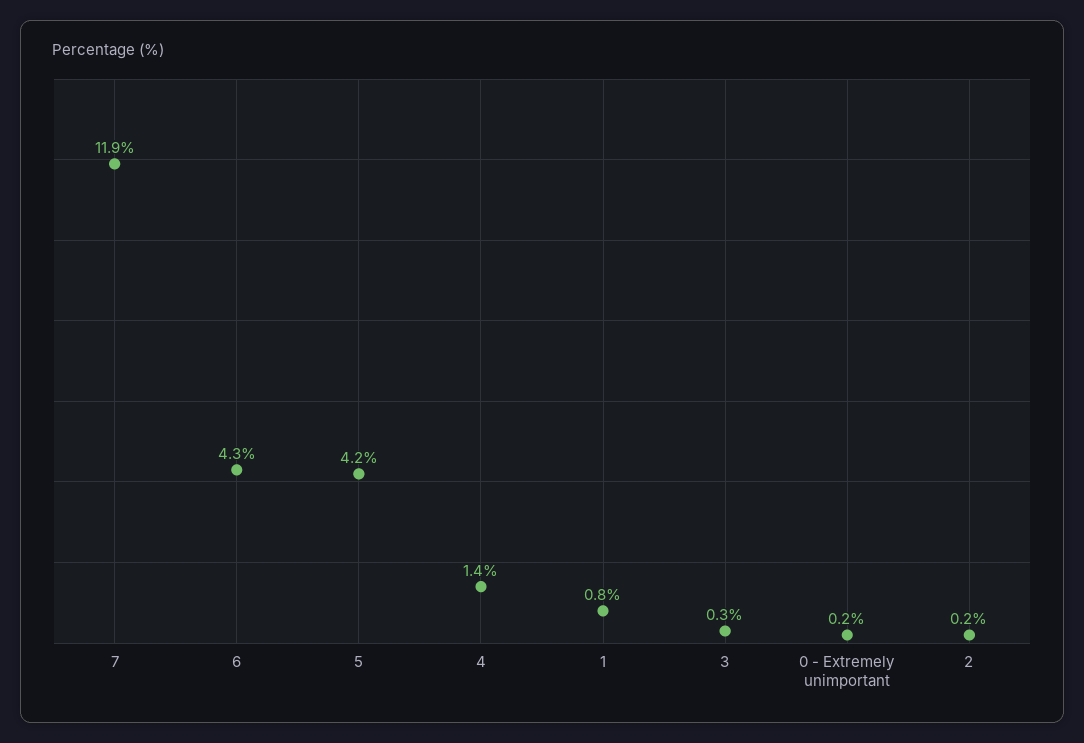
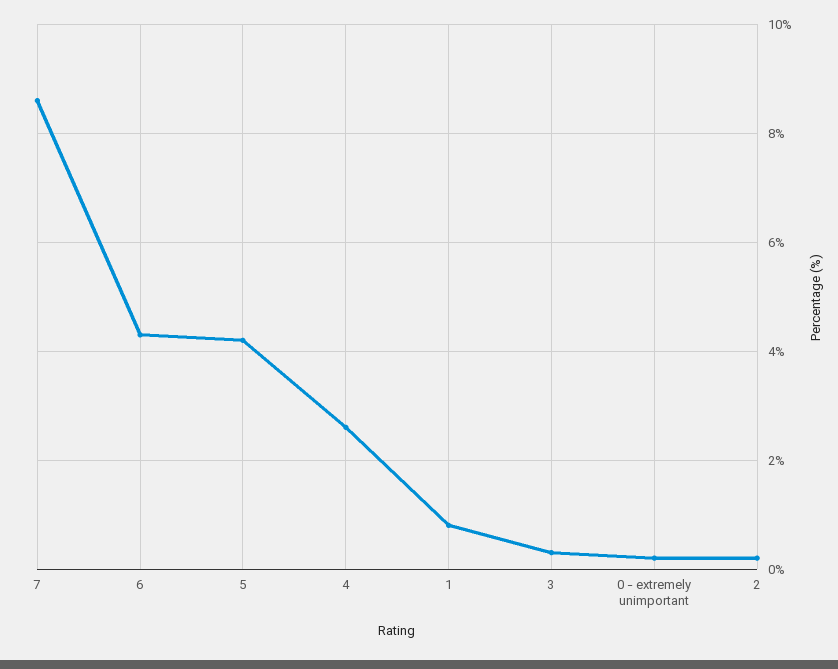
  {
-   "7": 11.9,
+   "7": 8.5,
    "6": 4.3,
    "5": 4.2,
-   "4": 1.4,
+   "4": 2.5,
    "1": 0.8,
    "3": 0.3,
    "0 - Extremely unimportant": 0.2,
    "2": 0.2
  }

